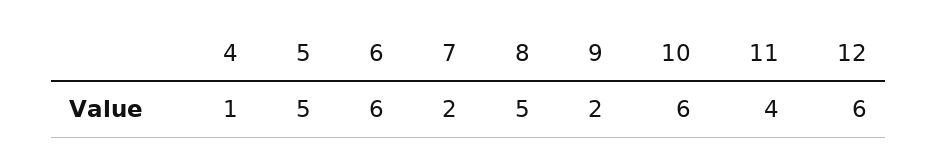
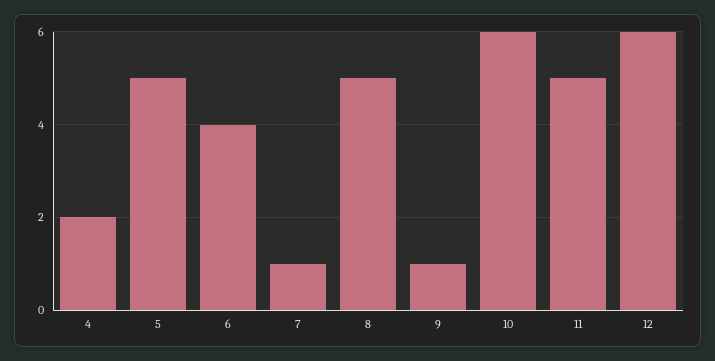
  {
-   "4": 1,
+   "4": 2,
    "5": 5,
-   "6": 6,
+   "6": 4,
-   "7": 2,
+   "7": 1,
    "8": 5,
-   "9": 2,
+   "9": 1,
    "10": 6,
-   "11": 4,
+   "11": 5,
    "12": 6
  }

